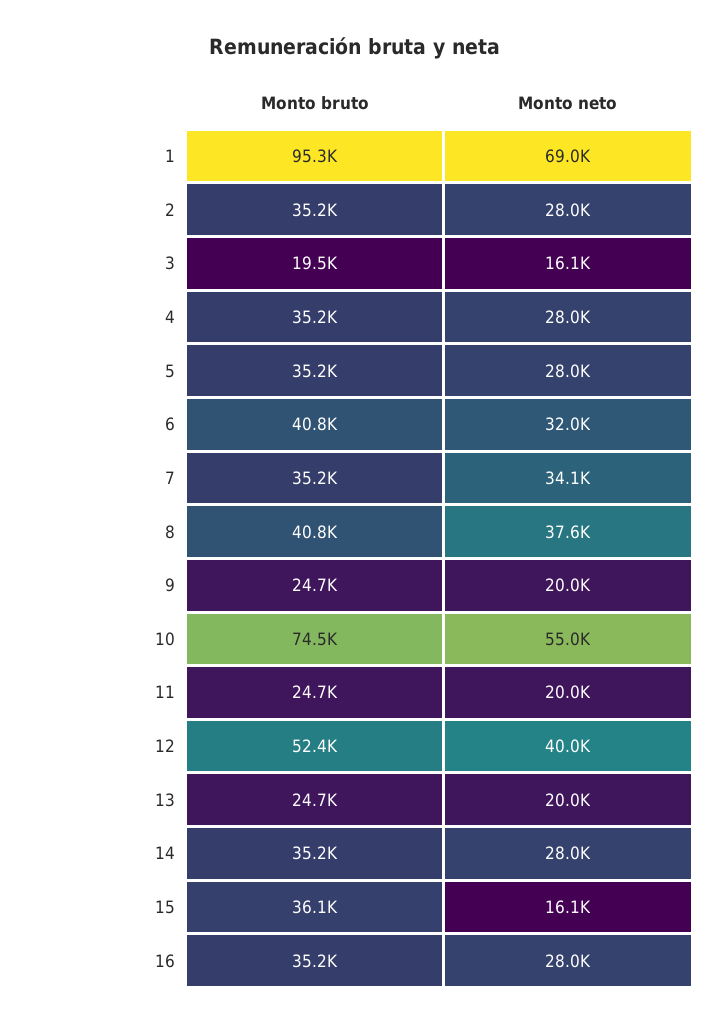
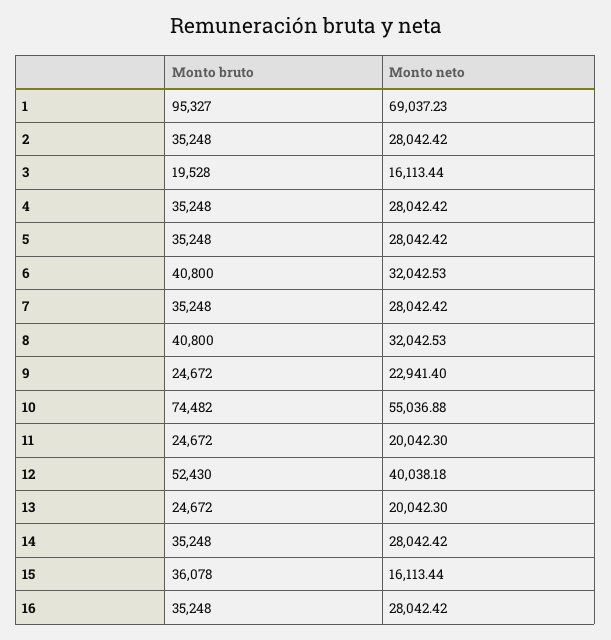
  {
    "Monto bruto": {
      "1": 95327,
      "2": 35248,
      "3": 19528,
      "4": 35248,
      "5": 35248,
      "6": 40800,
      "7": 35248,
      "8": 40800,
      "9": 24672,
      "10": 74482,
      "11": 24672,
      "12": 52430,
      "13": 24672,
      "14": 35248,
      "15": 36078,
      "16": 35248
    },
    "Monto neto": {
      "1": 69037.23,
      "2": 28042.42,
      "3": 16113.44,
      "4": 28042.42,
      "5": 28042.42,
      "6": 32042.53,
-     "7": 34100,
+     "7": 28042.42,
-     "8": 37600,
+     "8": 32042.53,
-     "9": 20000,
+     "9": 22941.4,
      "10": 55036.88,
      "11": 20042.3,
      "12": 40038.18,
      "13": 20042.3,
      "14": 28042.42,
      "15": 16113.44,
      "16": 28042.42
    }
  }

